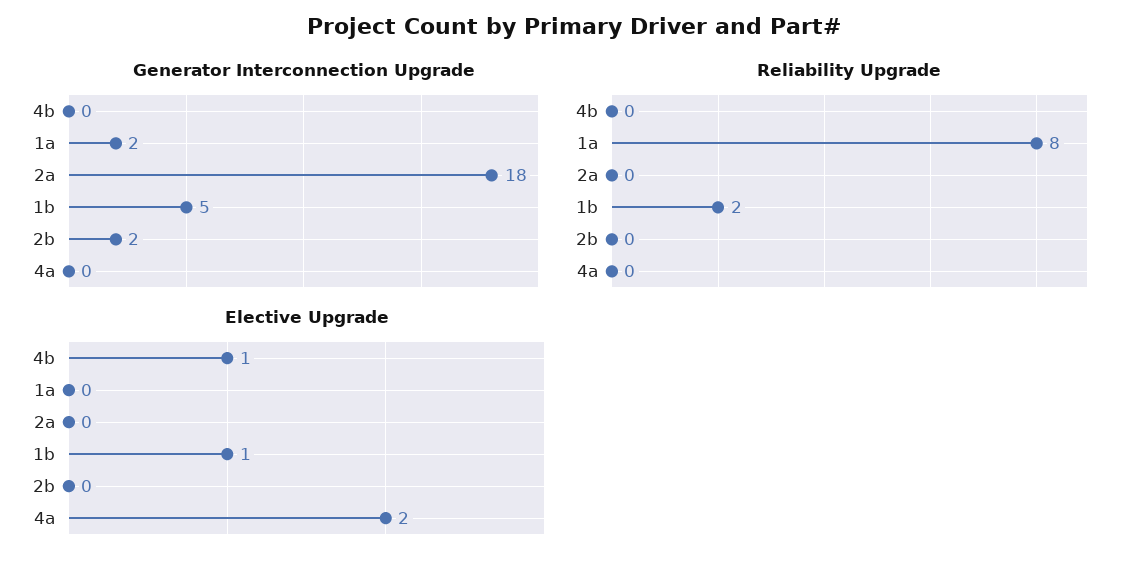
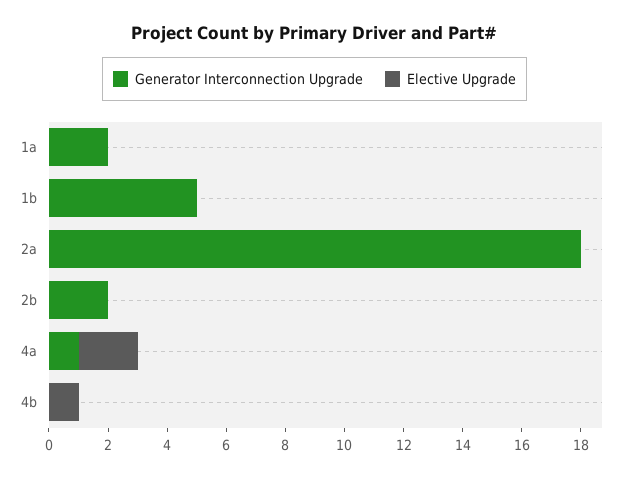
  {
    "Generator Interconnection Upgrade": {
      "4b": 0,
      "1a": 2,
      "2a": 18,
      "1b": 5,
      "2b": 2,
-     "4a": 0
+     "4a": 1
    },
-   "Reliability Upgrade": {
-     "4b": 0,
-     "1a": 8,
-     "2a": 0,
-     "1b": 2,
-     "2b": 0,
-     "4a": 0
-   },
    "Elective Upgrade": {
      "4b": 1,
      "1a": 0,
      "2a": 0,
-     "1b": 1,
+     "1b": 0,
      "2b": 0,
      "4a": 2
    }
  }

